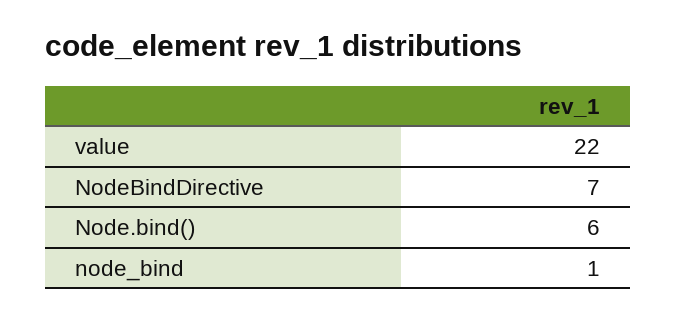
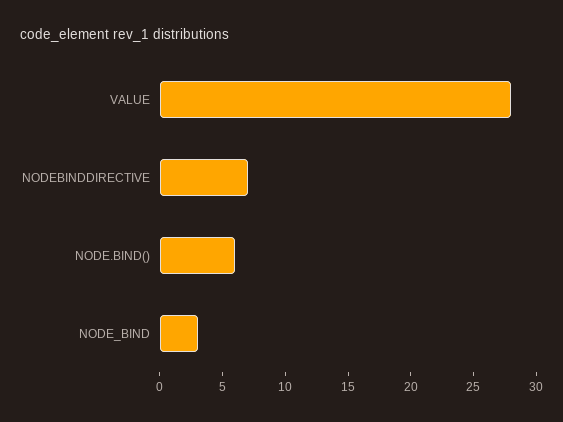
  {
-   "value": 22,
+   "value": 28,
    "NodeBindDirective": 7,
    "Node.bind()": 6,
-   "node_bind": 1
+   "node_bind": 3
  }

